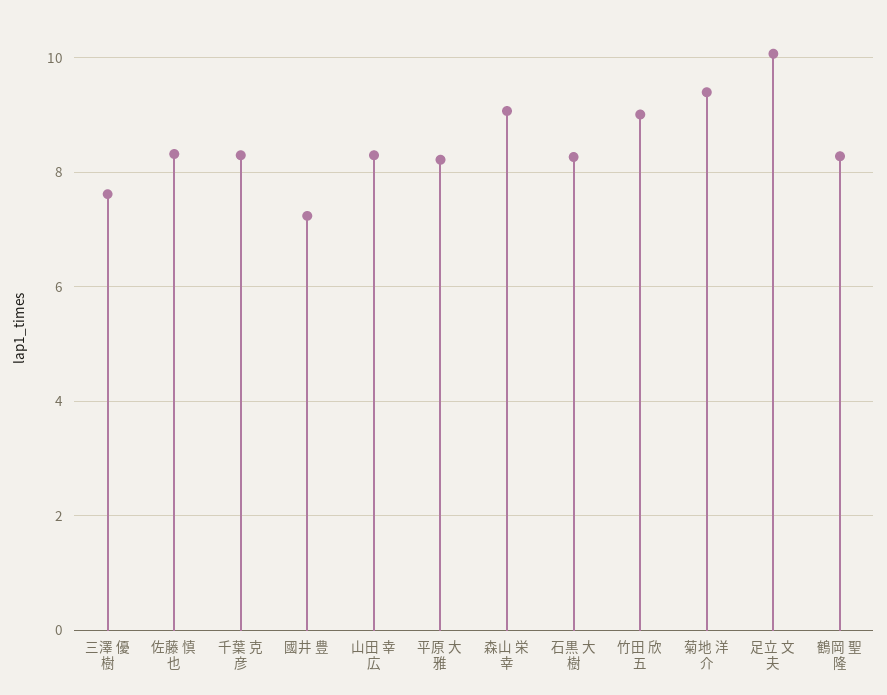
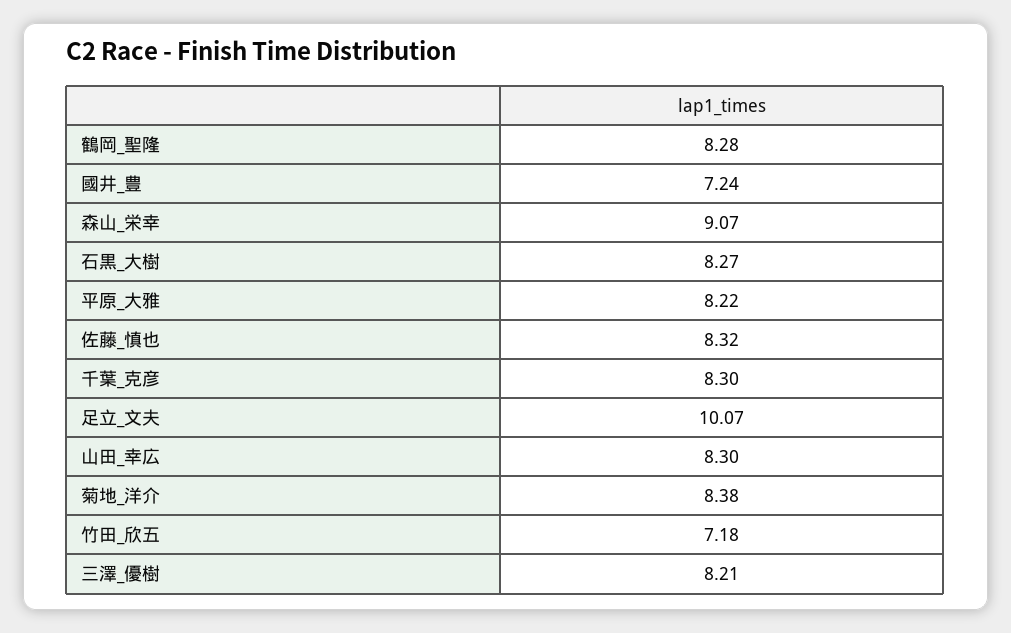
  {
-   "三澤 優樹": 7.6,
+   "三澤 優樹": 8.21,
    "佐藤 慎也": 8.32,
    "千葉 克彦": 8.3,
    "國井 豊": 7.24,
    "山田 幸広": 8.3,
    "平原 大雅": 8.22,
    "森山 栄幸": 9.07,
    "石黒 大樹": 8.27,
-   "竹田 欣五": 9,
+   "竹田 欣五": 7.18,
-   "菊地 洋介": 9.4,
+   "菊地 洋介": 8.38,
    "足立 文夫": 10.07,
    "鶴岡 聖隆": 8.28
  }

